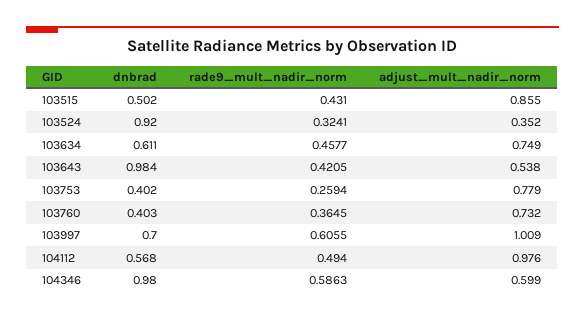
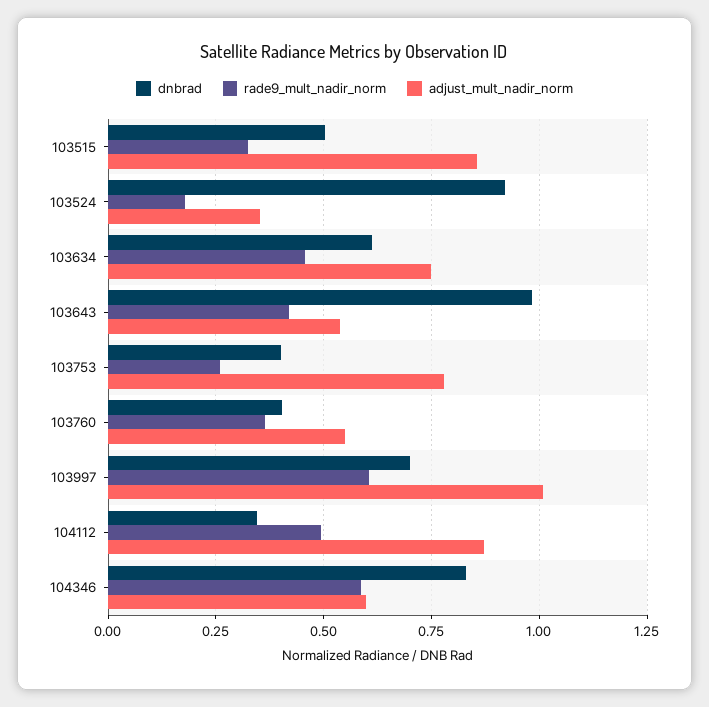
  {
    "dnbrad": {
      "103515": 0.502,
      "103524": 0.92,
      "103634": 0.611,
      "103643": 0.984,
      "103753": 0.402,
      "103760": 0.403,
      "103997": 0.7,
-     "104112": 0.568,
+     "104112": 0.35,
-     "104346": 0.98
+     "104346": 0.825
    },
    "rade9_mult_nadir_norm": {
-     "103515": 0.431,
+     "103515": 0.325,
-     "103524": 0.3241,
+     "103524": 0.175,
      "103634": 0.4577,
      "103643": 0.4205,
      "103753": 0.2594,
      "103760": 0.3645,
      "103997": 0.6055,
      "104112": 0.494,
      "104346": 0.5863
    },
    "adjust_mult_nadir_norm": {
      "103515": 0.855,
      "103524": 0.352,
      "103634": 0.749,
      "103643": 0.538,
      "103753": 0.779,
-     "103760": 0.732,
+     "103760": 0.55,
      "103997": 1.009,
-     "104112": 0.976,
+     "104112": 0.875,
      "104346": 0.599
    }
  }

